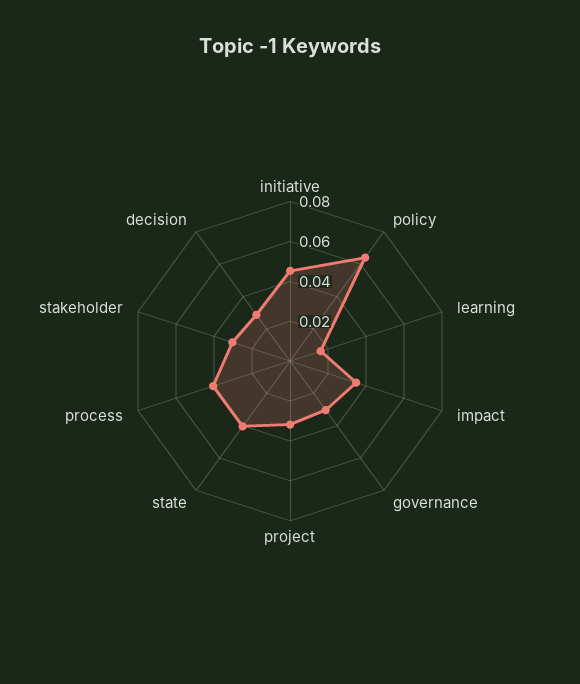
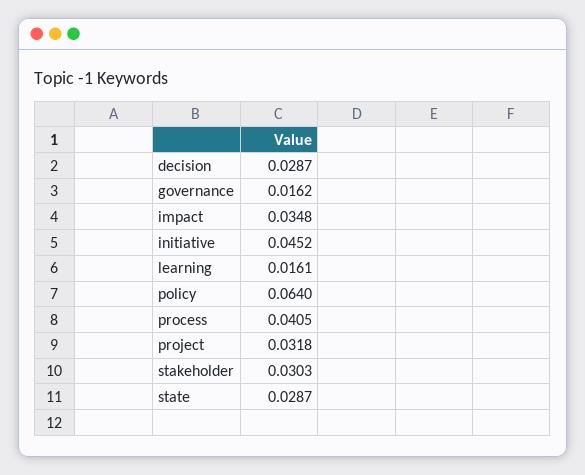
  {
    "initiative": 0.0452,
    "policy": 0.064,
    "learning": 0.0161,
    "impact": 0.0348,
-   "governance": 0.03,
+   "governance": 0.0162,
    "project": 0.0318,
-   "state": 0.04,
+   "state": 0.0287,
    "process": 0.0405,
    "stakeholder": 0.0303,
    "decision": 0.0287
  }

